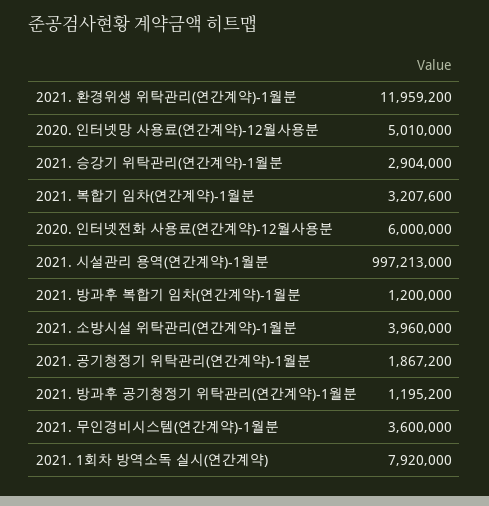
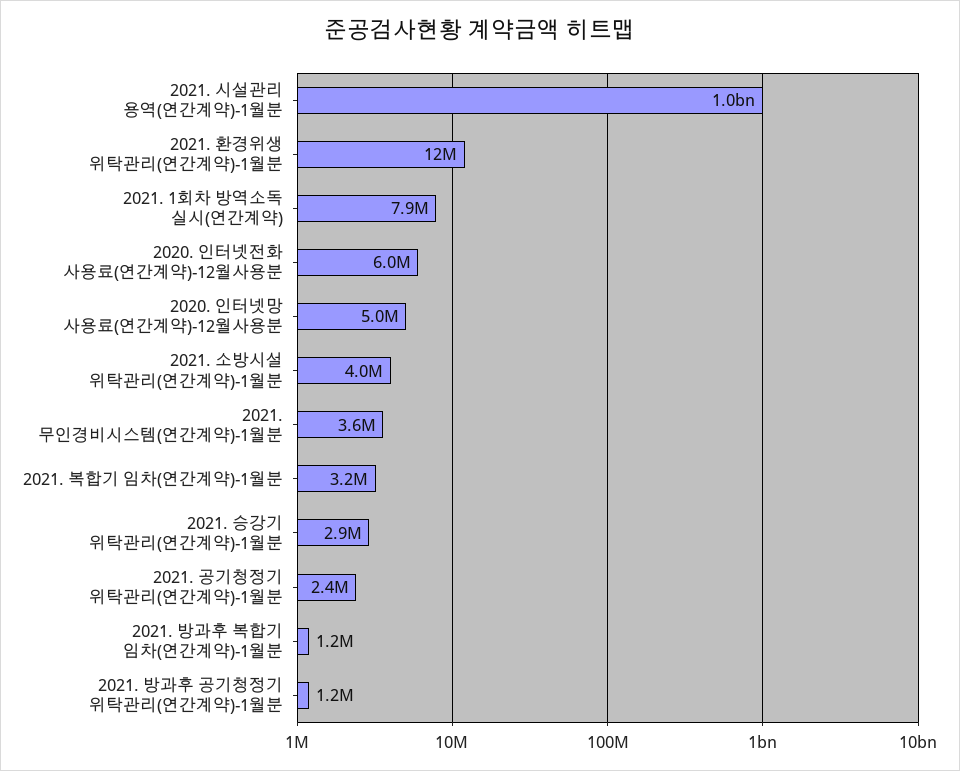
  {
    "2021. 환경위생 위탁관리(연간계약)-1월분": 11959200,
    "2020. 인터넷망 사용료(연간계약)-12월사용분": 5010000,
    "2021. 승강기 위탁관리(연간계약)-1월분": 2904000,
    "2021. 복합기 임차(연간계약)-1월분": 3207600,
    "2020. 인터넷전화 사용료(연간계약)-12월사용분": 6000000,
    "2021. 시설관리 용역(연간계약)-1월분": 997213000,
    "2021. 방과후 복합기 임차(연간계약)-1월분": 1200000,
    "2021. 소방시설 위탁관리(연간계약)-1월분": 3960000,
-   "2021. 공기청정기 위탁관리(연간계약)-1월분": 1867200,
+   "2021. 공기청정기 위탁관리(연간계약)-1월분": 2400000,
    "2021. 방과후 공기청정기 위탁관리(연간계약)-1월분": 1195200,
    "2021. 무인경비시스템(연간계약)-1월분": 3600000,
    "2021. 1회차 방역소독 실시(연간계약)": 7920000
  }

